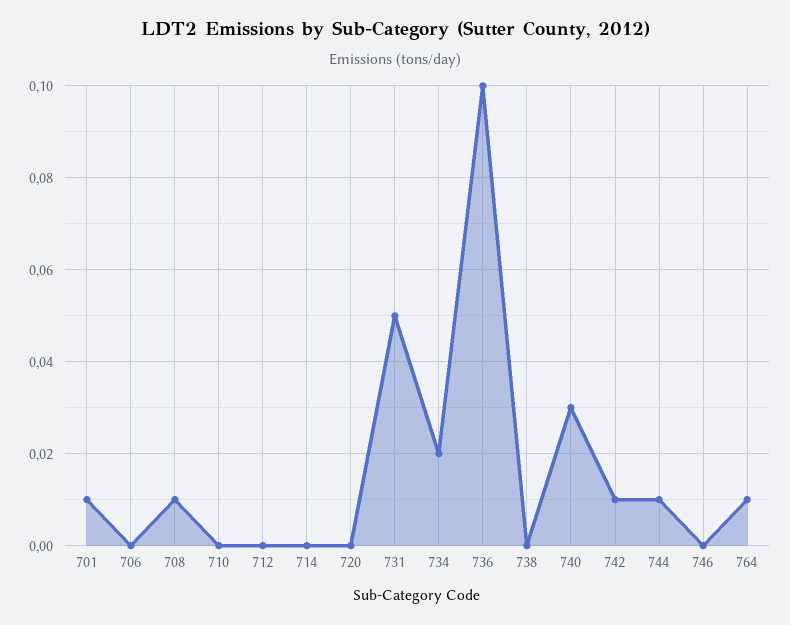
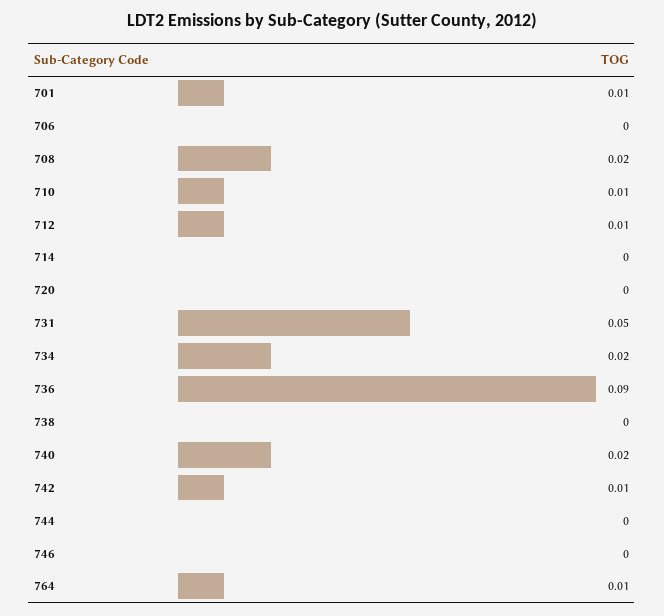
  {
    "701": 0.01,
    "706": 0,
-   "708": 0.01,
+   "708": 0.02,
-   "710": 0,
+   "710": 0.01,
-   "712": 0,
+   "712": 0.01,
    "714": 0,
    "720": 0,
    "731": 0.05,
    "734": 0.02,
-   "736": 0.1,
+   "736": 0.09,
    "738": 0,
-   "740": 0.03,
+   "740": 0.02,
    "742": 0.01,
-   "744": 0.01,
+   "744": 0,
    "746": 0,
    "764": 0.01
  }

